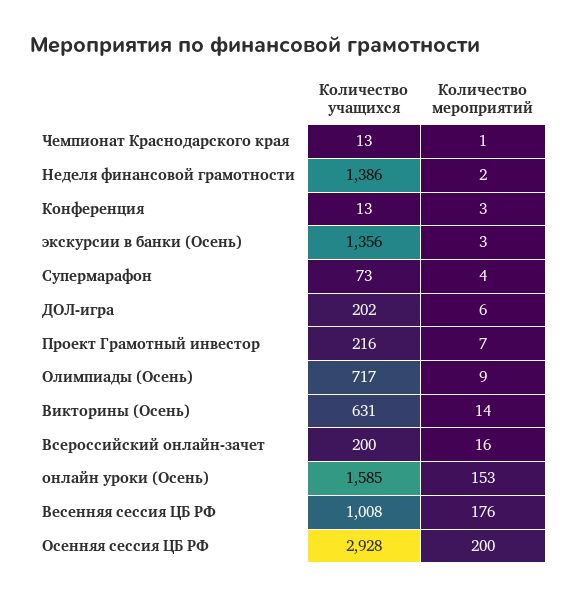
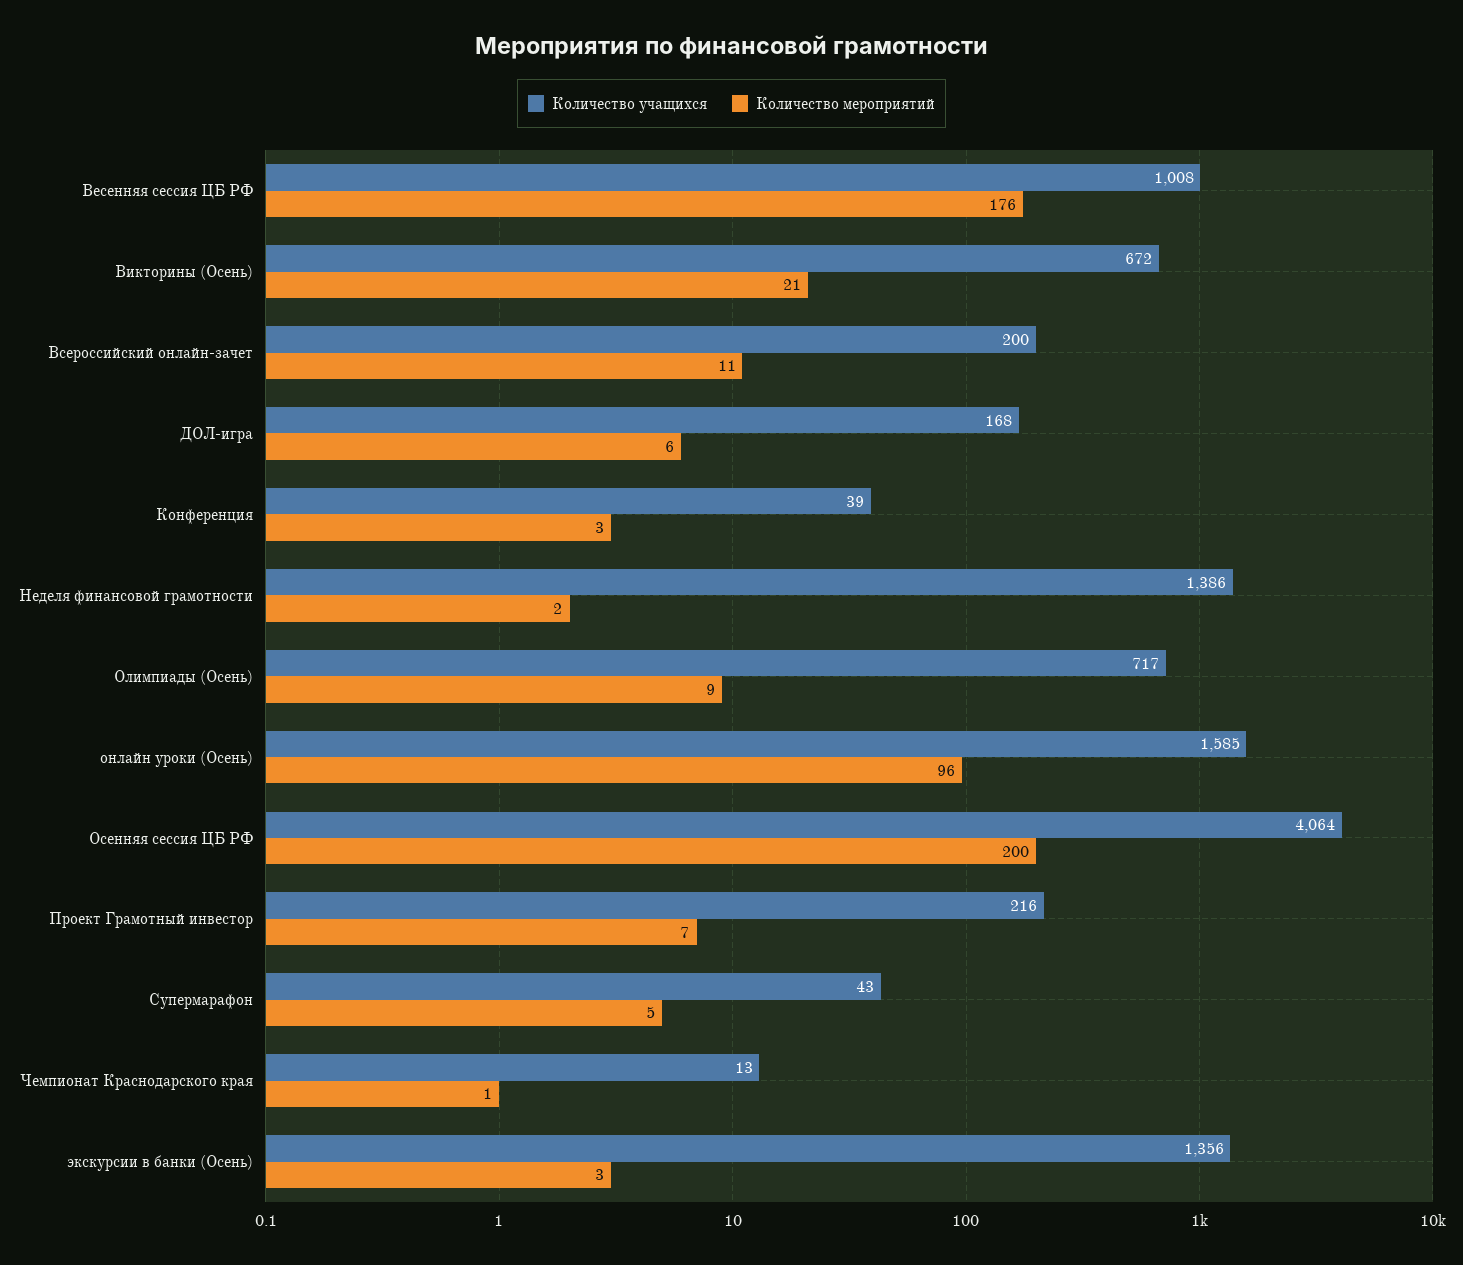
  {
    "Количество учащихся": {
      "Чемпионат Краснодарского края": 13,
      "Неделя финансовой грамотности": 1386,
-     "Конференция": 13,
+     "Конференция": 39,
      "экскурсии в банки (Осень)": 1356,
-     "Супермарафон": 73,
+     "Супермарафон": 43,
-     "ДОЛ-игра": 202,
+     "ДОЛ-игра": 168,
      "Проект Грамотный инвестор": 216,
      "Олимпиады (Осень)": 717,
-     "Викторины (Осень)": 631,
+     "Викторины (Осень)": 672,
      "Всероссийский онлайн-зачет": 200,
      "онлайн уроки (Осень)": 1585,
      "Весенняя сессия ЦБ РФ": 1008,
-     "Осенняя сессия ЦБ РФ": 2928
+     "Осенняя сессия ЦБ РФ": 4064
    },
    "Количество мероприятий": {
      "Чемпионат Краснодарского края": 1,
      "Неделя финансовой грамотности": 2,
      "Конференция": 3,
      "экскурсии в банки (Осень)": 3,
-     "Супермарафон": 4,
+     "Супермарафон": 5,
      "ДОЛ-игра": 6,
      "Проект Грамотный инвестор": 7,
      "Олимпиады (Осень)": 9,
-     "Викторины (Осень)": 14,
+     "Викторины (Осень)": 21,
-     "Всероссийский онлайн-зачет": 16,
+     "Всероссийский онлайн-зачет": 11,
-     "онлайн уроки (Осень)": 153,
+     "онлайн уроки (Осень)": 96,
      "Весенняя сессия ЦБ РФ": 176,
      "Осенняя сессия ЦБ РФ": 200
    }
  }

